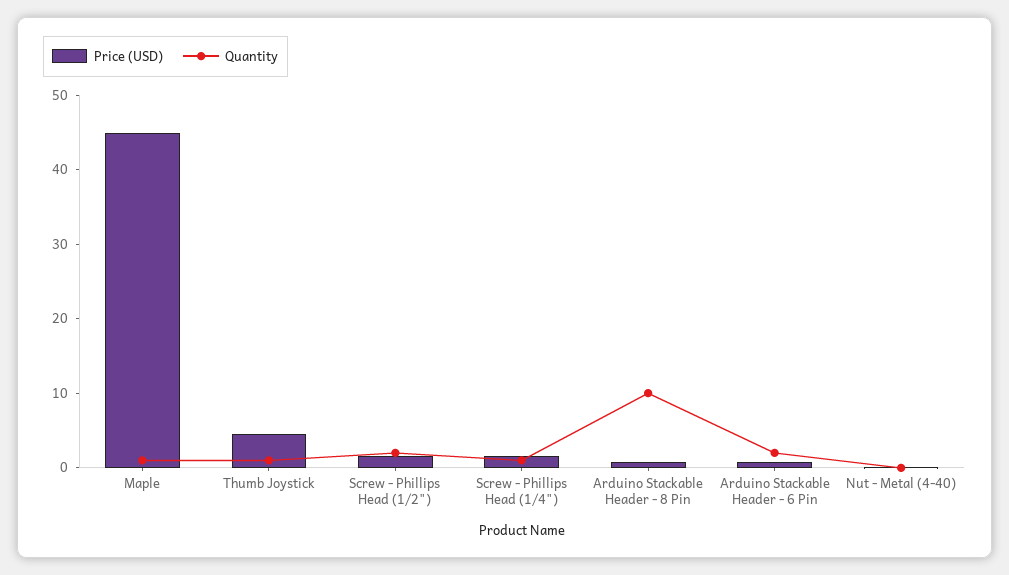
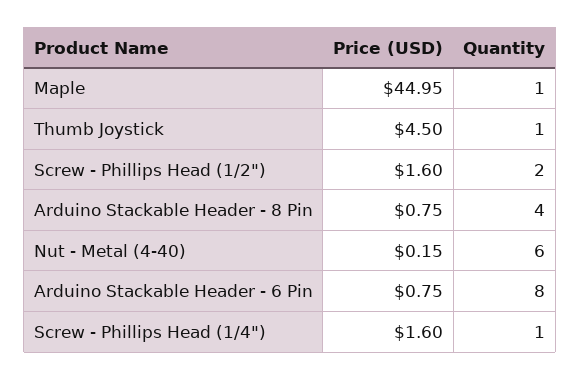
  {
    "Price (USD)": {
      "Maple": 44.95,
      "Thumb Joystick": 4.5,
      "Screw - Phillips Head (1/2\")": 1.6,
      "Screw - Phillips Head (1/4\")": 1.6,
      "Arduino Stackable Header - 8 Pin": 0.75,
      "Arduino Stackable Header - 6 Pin": 0.75,
      "Nut - Metal (4-40)": 0.15
    },
    "Quantity": {
      "Maple": 1,
      "Thumb Joystick": 1,
      "Screw - Phillips Head (1/2\")": 2,
      "Screw - Phillips Head (1/4\")": 1,
-     "Arduino Stackable Header - 8 Pin": 10,
+     "Arduino Stackable Header - 8 Pin": 4,
-     "Arduino Stackable Header - 6 Pin": 2,
+     "Arduino Stackable Header - 6 Pin": 8,
-     "Nut - Metal (4-40)": 0
+     "Nut - Metal (4-40)": 6
    }
  }

